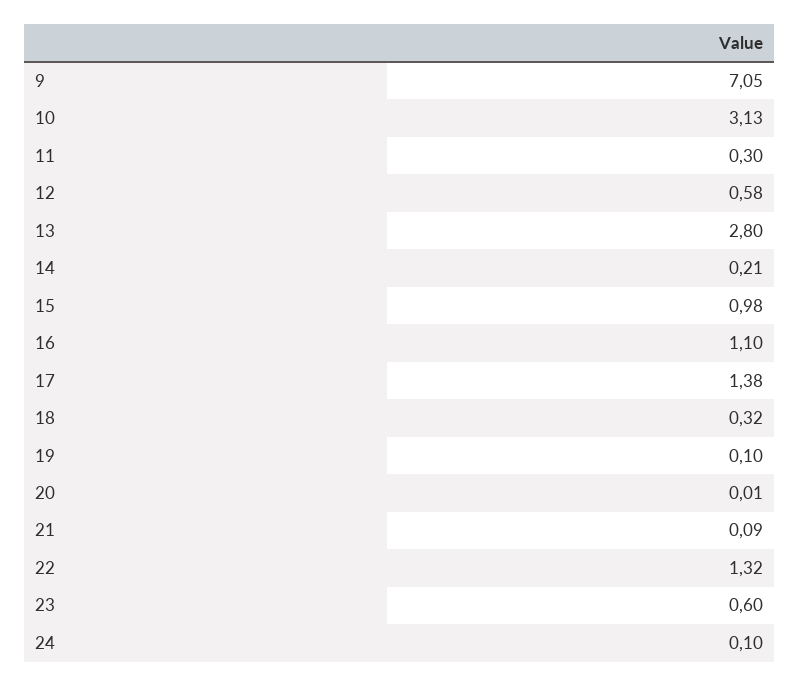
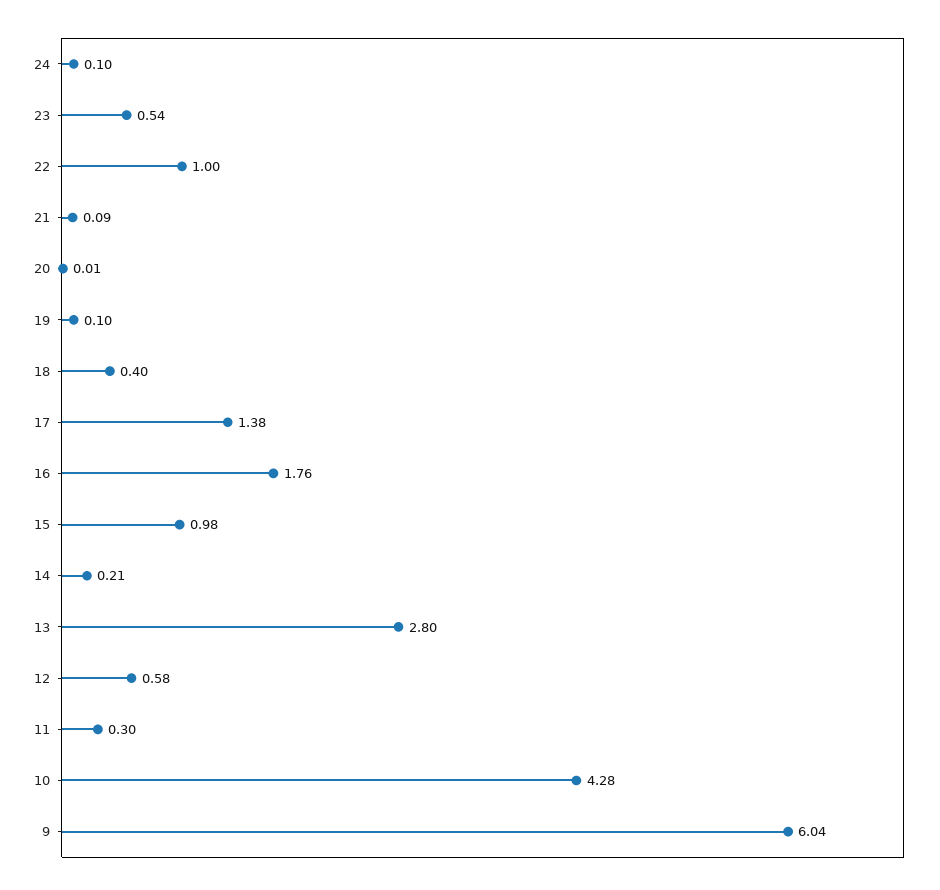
  {
-   "9": 7.05,
+   "9": 6.04,
-   "10": 3.13,
+   "10": 4.28,
    "11": 0.3,
    "12": 0.58,
    "13": 2.8,
    "14": 0.21,
    "15": 0.98,
-   "16": 1.1,
+   "16": 1.76,
    "17": 1.38,
-   "18": 0.32,
+   "18": 0.4,
    "19": 0.1,
    "20": 0.01,
    "21": 0.09,
-   "22": 1.32,
+   "22": 1,
-   "23": 0.6,
+   "23": 0.54,
    "24": 0.1
  }

